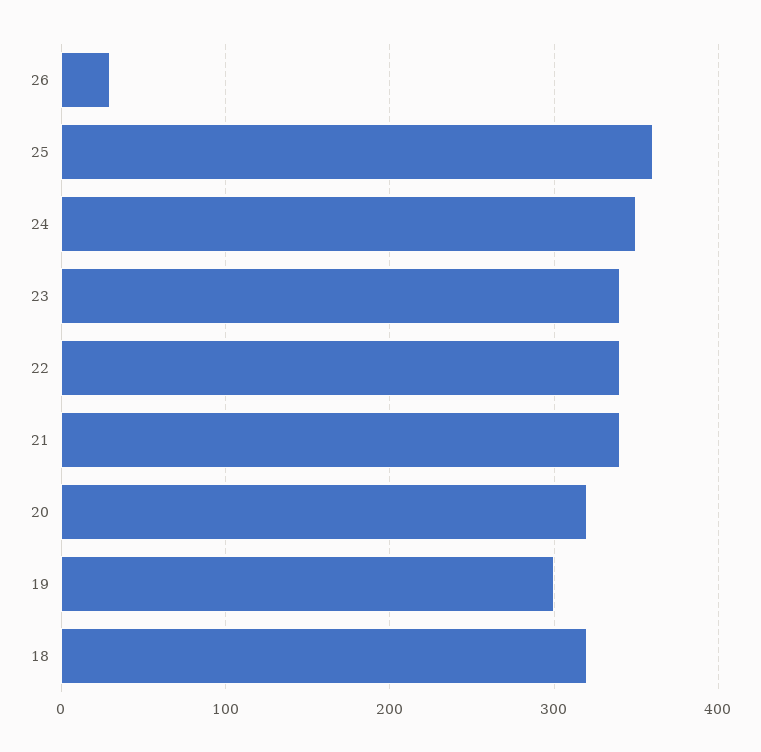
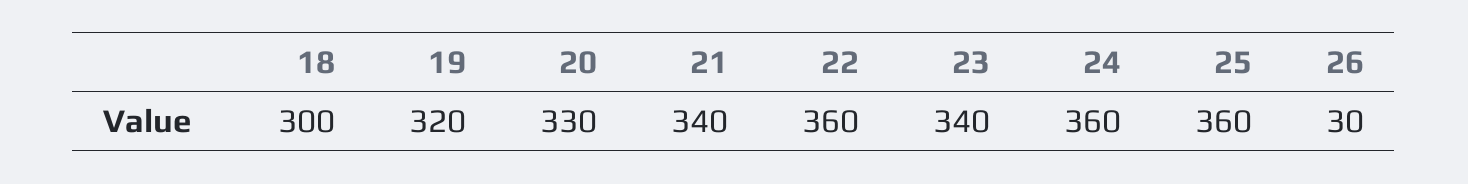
  {
    "26": 30,
    "25": 360,
-   "24": 350,
+   "24": 360,
    "23": 340,
-   "22": 340,
+   "22": 360,
    "21": 340,
-   "20": 320,
+   "20": 330,
-   "19": 300,
+   "19": 320,
-   "18": 320
+   "18": 300
  }

